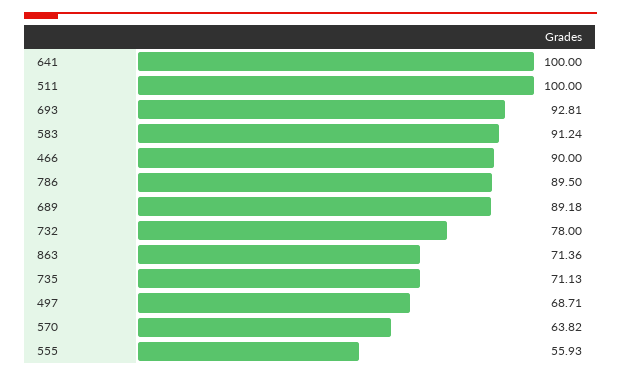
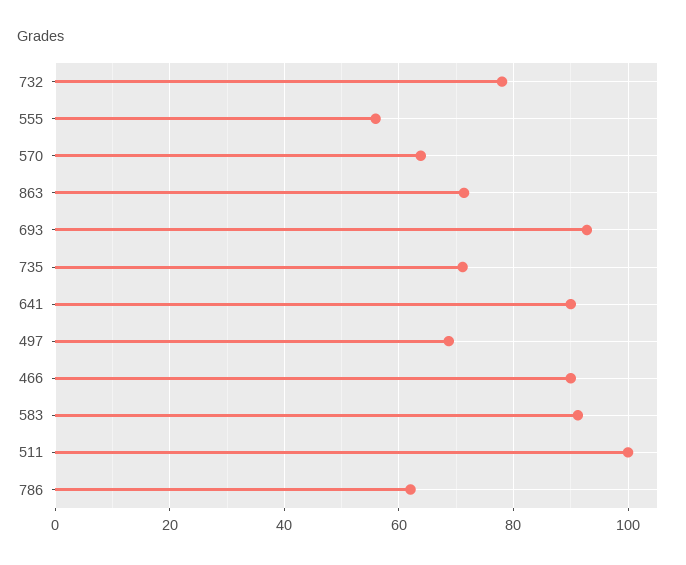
  {
-   "641": 100,
+   "641": 90,
    "511": 100,
    "693": 92.81,
    "583": 91.24,
    "466": 90,
-   "786": 89.5,
+   "786": 62,
-   "689": 89.18,
    "732": 78,
    "863": 71.36,
    "735": 71.13,
    "497": 68.71,
    "570": 63.82,
    "555": 55.93
  }

